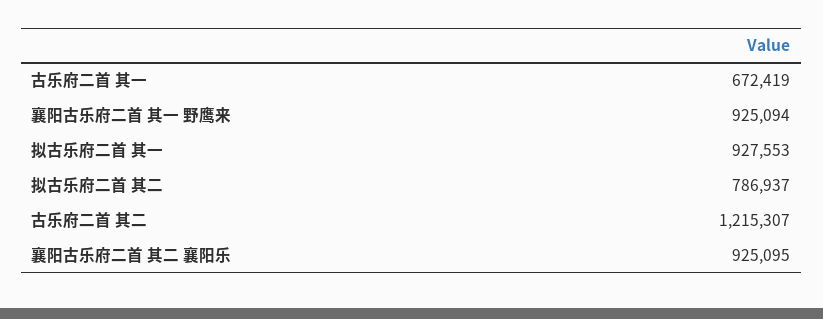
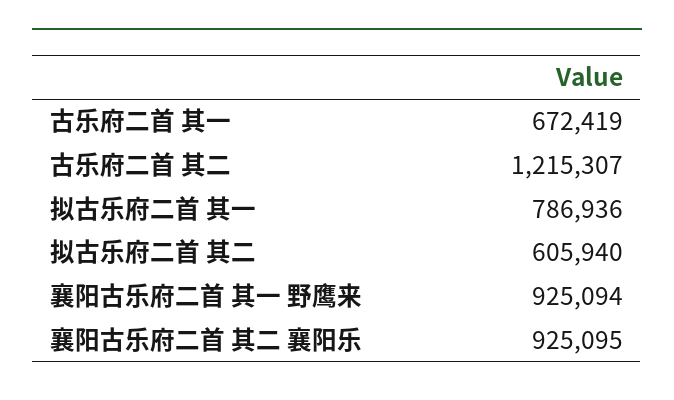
  {
    "古乐府二首 其一": 672419,
    "襄阳古乐府二首 其一 野鹰来": 925094,
-   "拟古乐府二首 其一": 927553,
+   "拟古乐府二首 其一": 786936,
-   "拟古乐府二首 其二": 786937,
+   "拟古乐府二首 其二": 605940,
    "古乐府二首 其二": 1215307,
    "襄阳古乐府二首 其二 襄阳乐": 925095
  }

